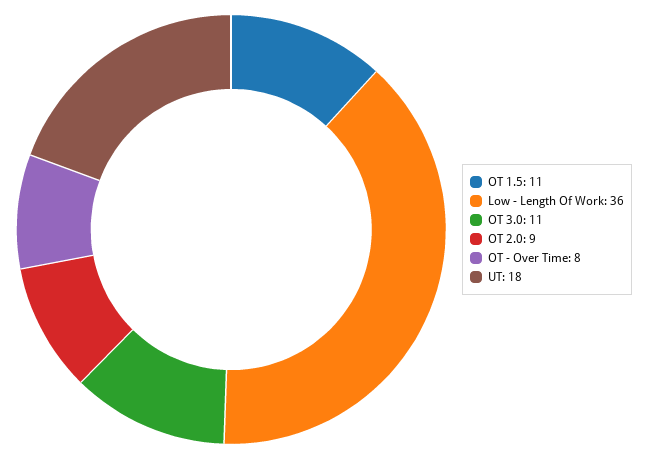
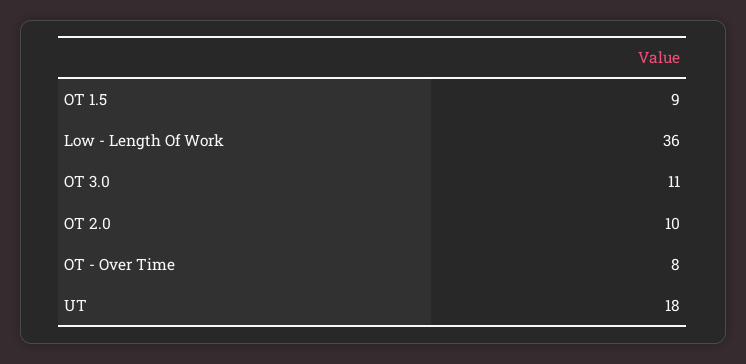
  {
-   "OT 1.5": 11,
+   "OT 1.5": 9,
    "Low - Length Of Work": 36,
    "OT 3.0": 11,
-   "OT 2.0": 9,
+   "OT 2.0": 10,
    "OT - Over Time": 8,
    "UT": 18
  }

